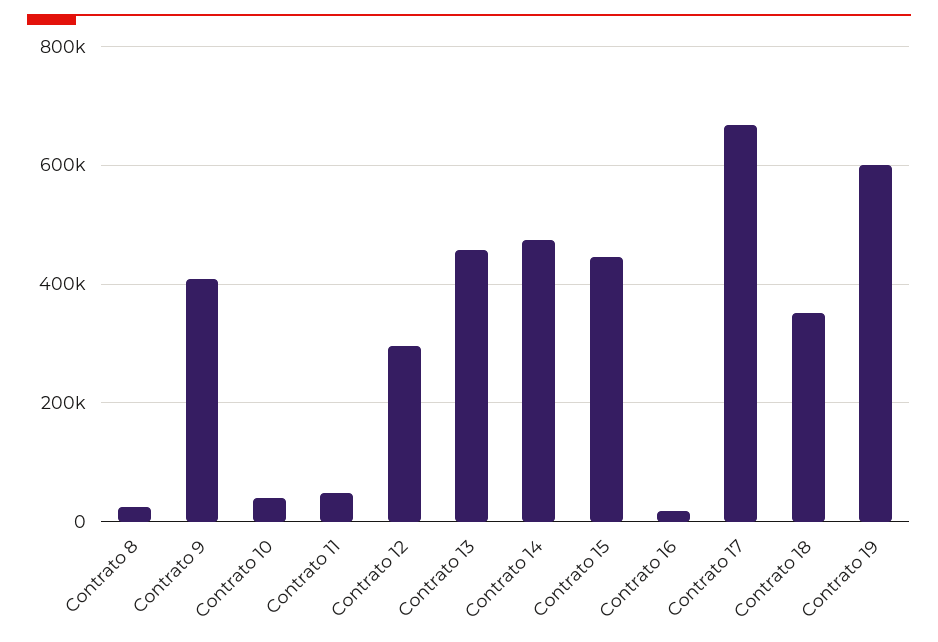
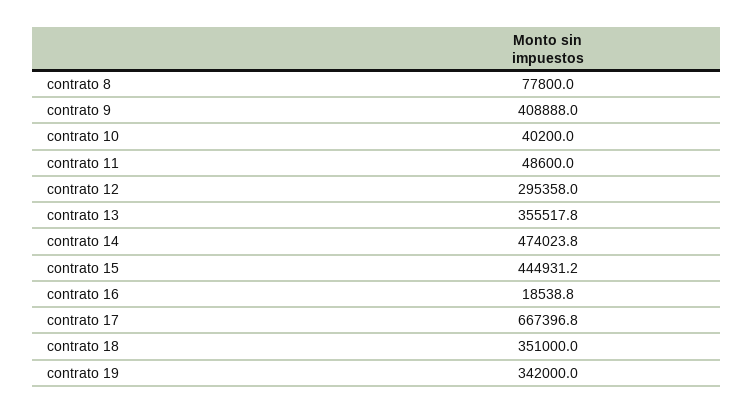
  {
-   "Contrato 8": 20000,
+   "Contrato 8": 77800,
    "Contrato 9": 408888,
    "Contrato 10": 40200,
    "Contrato 11": 48600,
    "Contrato 12": 295358,
-   "Contrato 13": 460000,
+   "Contrato 13": 355517.8,
    "Contrato 14": 474023.8,
    "Contrato 15": 444931.2,
    "Contrato 16": 18538.8,
    "Contrato 17": 667396.8,
    "Contrato 18": 351000,
-   "Contrato 19": 600000
+   "Contrato 19": 342000
  }

